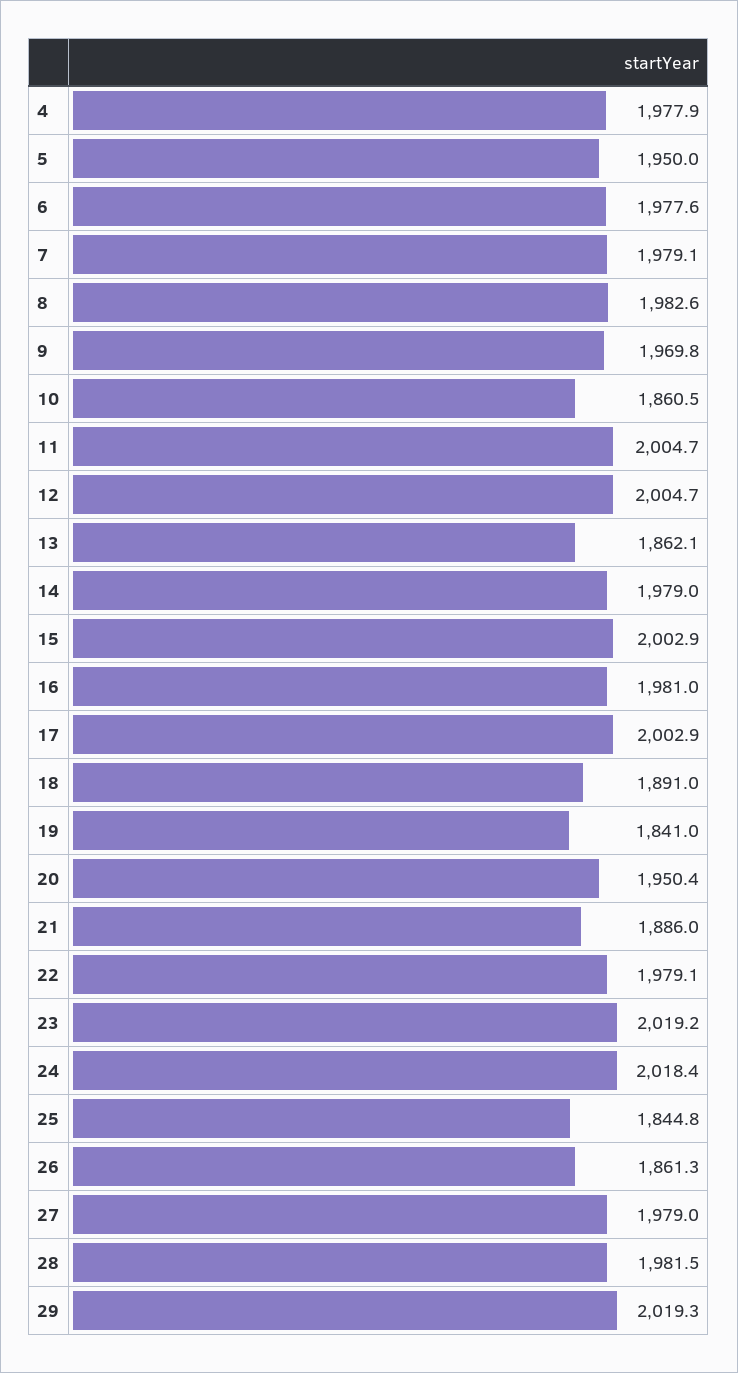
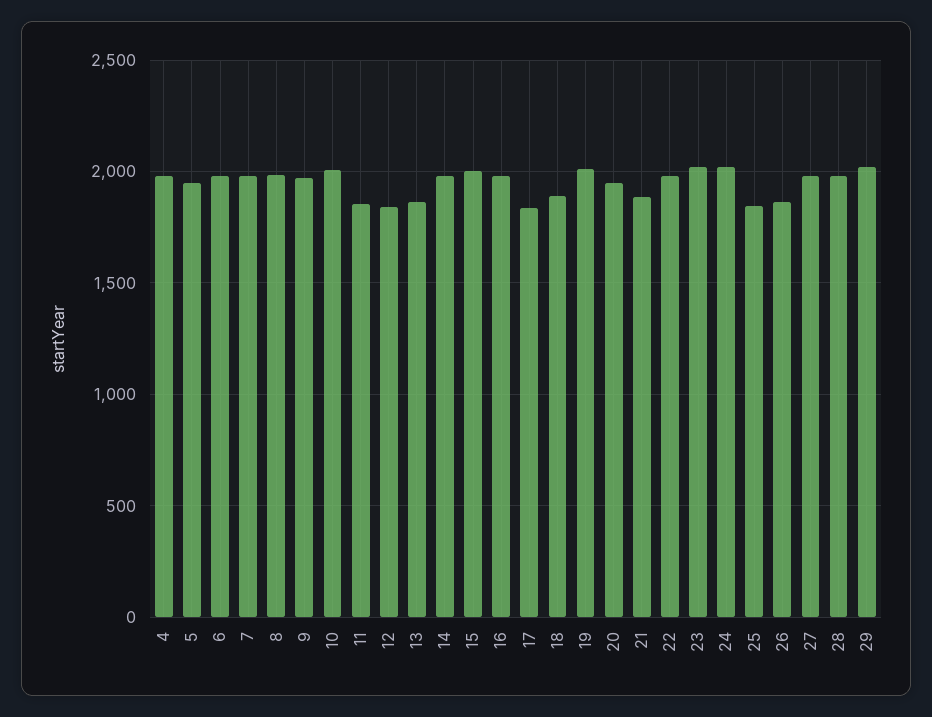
  {
    "4": 1977.9,
    "5": 1950,
    "6": 1977.6,
    "7": 1979.1,
    "8": 1982.6,
    "9": 1969.8,
-   "10": 1860.5,
+   "10": 2000,
-   "11": 2004.7,
+   "11": 1850,
-   "12": 2004.7,
+   "12": 1850,
    "13": 1862.1,
    "14": 1979,
    "15": 2002.9,
    "16": 1981,
-   "17": 2002.9,
+   "17": 1850,
    "18": 1891,
-   "19": 1841,
+   "19": 2000,
    "20": 1950.4,
    "21": 1886,
    "22": 1979.1,
    "23": 2019.2,
    "24": 2018.4,
    "25": 1844.8,
    "26": 1861.3,
    "27": 1979,
    "28": 1981.5,
    "29": 2019.3
  }

